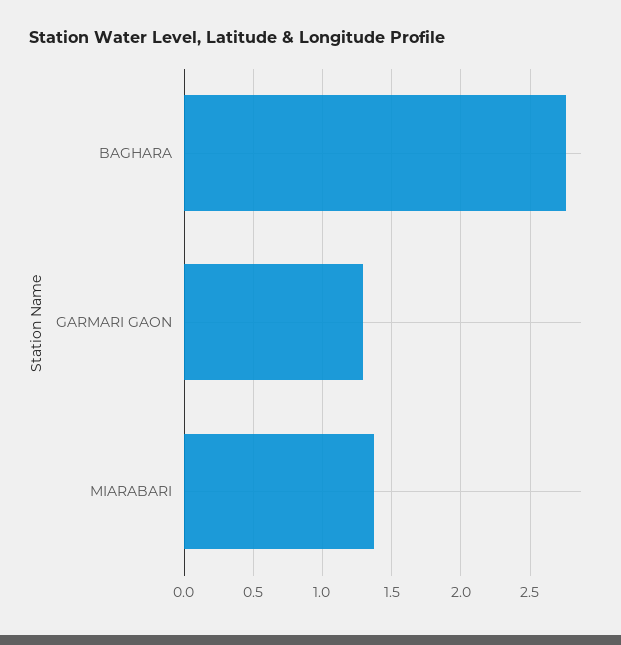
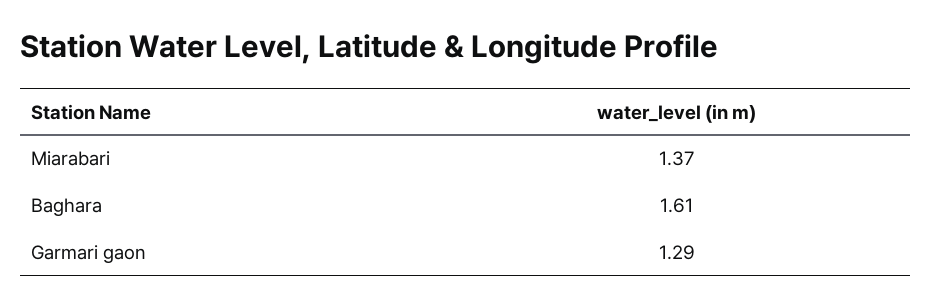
  {
-   "BAGHARA": 2.75,
+   "BAGHARA": 1.61,
    "GARMARI GAON": 1.29,
    "MIARABARI": 1.37
  }

